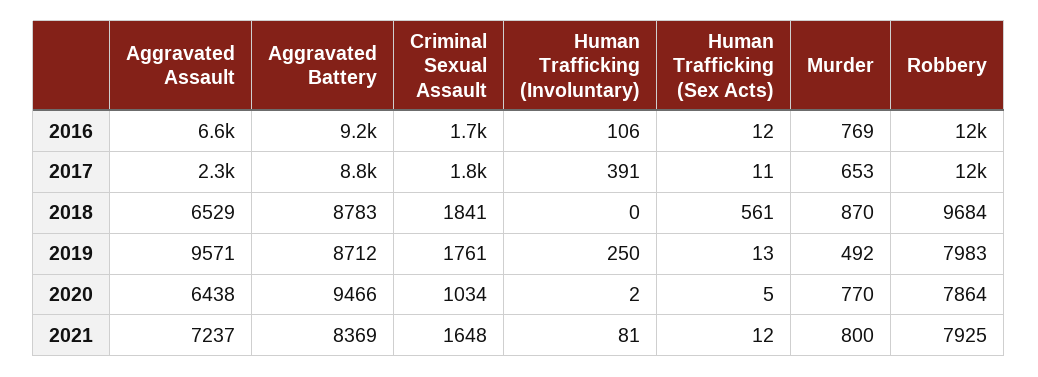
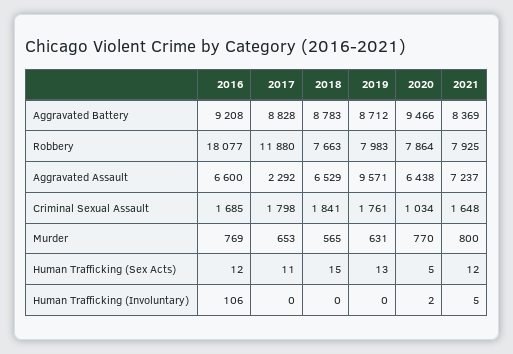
  {
    "Aggravated Assault": {
      "2016": 6600,
      "2017": 2292,
      "2018": 6529,
      "2019": 9571,
      "2020": 6438,
      "2021": 7237
    },
    "Aggravated Battery": {
      "2016": 9208,
      "2017": 8828,
      "2018": 8783,
      "2019": 8712,
      "2020": 9466,
      "2021": 8369
    },
    "Criminal Sexual Assault": {
      "2016": 1685,
      "2017": 1798,
      "2018": 1841,
      "2019": 1761,
      "2020": 1034,
      "2021": 1648
    },
    "Human Trafficking (Involuntary)": {
      "2016": 106,
-     "2017": 391,
+     "2017": 0,
      "2018": 0,
-     "2019": 250,
+     "2019": 0,
      "2020": 2,
-     "2021": 81
+     "2021": 5
    },
    "Human Trafficking (Sex Acts)": {
      "2016": 12,
      "2017": 11,
-     "2018": 561,
+     "2018": 15,
      "2019": 13,
      "2020": 5,
      "2021": 12
    },
    "Murder": {
      "2016": 769,
      "2017": 653,
-     "2018": 870,
+     "2018": 565,
-     "2019": 492,
+     "2019": 631,
      "2020": 770,
      "2021": 800
    },
    "Robbery": {
-     "2016": 12000,
+     "2016": 18077,
      "2017": 11880,
-     "2018": 9684,
+     "2018": 7663,
      "2019": 7983,
      "2020": 7864,
      "2021": 7925
    }
  }

